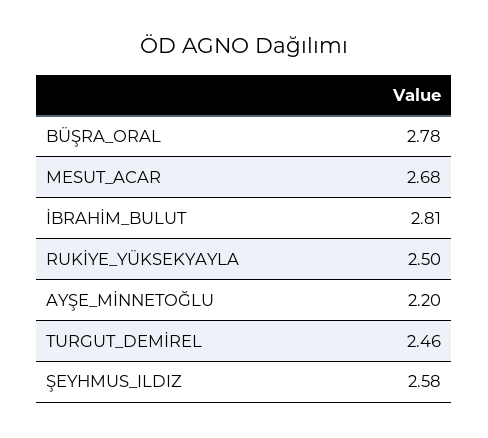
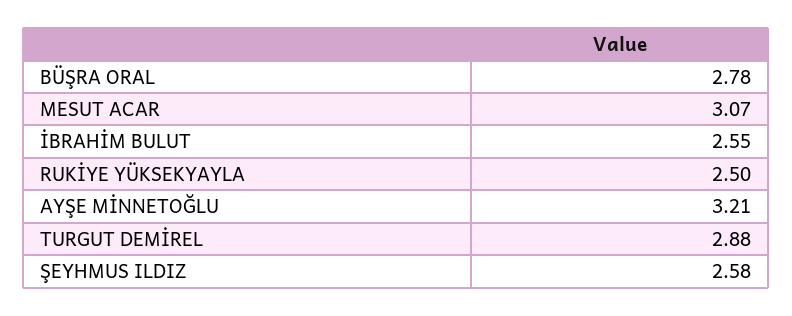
  {
    "BÜŞRA_ORAL": 2.78,
-   "MESUT_ACAR": 2.68,
+   "MESUT_ACAR": 3.07,
-   "İBRAHİM_BULUT": 2.81,
+   "İBRAHİM_BULUT": 2.55,
    "RUKİYE_YÜKSEKYAYLA": 2.5,
-   "AYŞE_MİNNETOĞLU": 2.2,
+   "AYŞE_MİNNETOĞLU": 3.21,
-   "TURGUT_DEMİREL": 2.46,
+   "TURGUT_DEMİREL": 2.88,
    "ŞEYHMUS_ILDIZ": 2.58
  }

